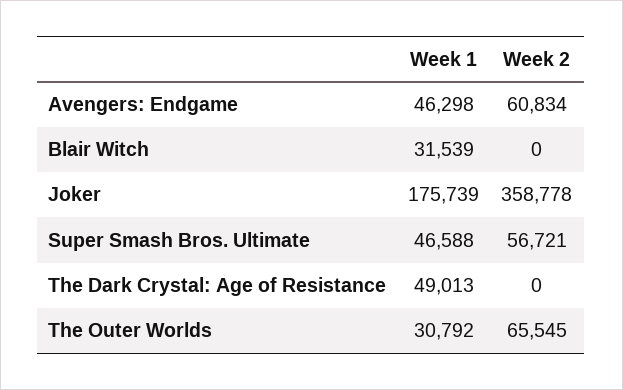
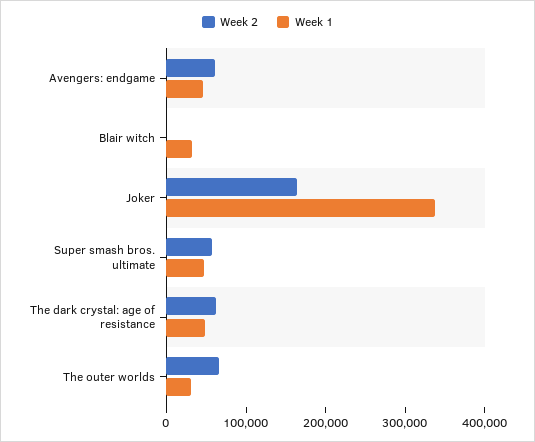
  {
    "Week 1": {
      "Avengers: Endgame": 46298,
      "Blair Witch": 31539,
-     "Joker": 175739,
+     "Joker": 340000,
      "Super Smash Bros. Ultimate": 46588,
      "The Dark Crystal: Age of Resistance": 49013,
      "The Outer Worlds": 30792
    },
    "Week 2": {
      "Avengers: Endgame": 60834,
      "Blair Witch": 0,
-     "Joker": 358778,
+     "Joker": 160000,
      "Super Smash Bros. Ultimate": 56721,
-     "The Dark Crystal: Age of Resistance": 0,
+     "The Dark Crystal: Age of Resistance": 60000,
      "The Outer Worlds": 65545
    }
  }

